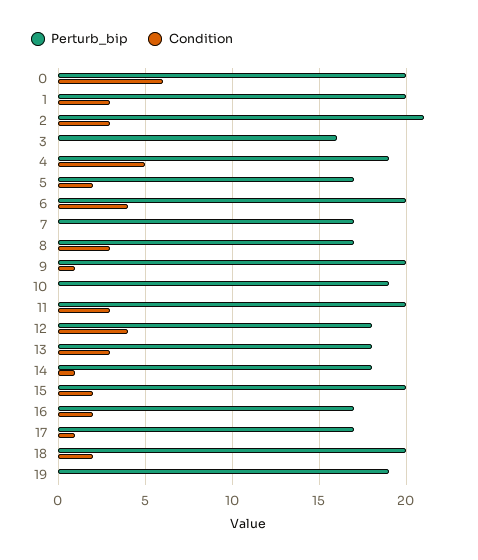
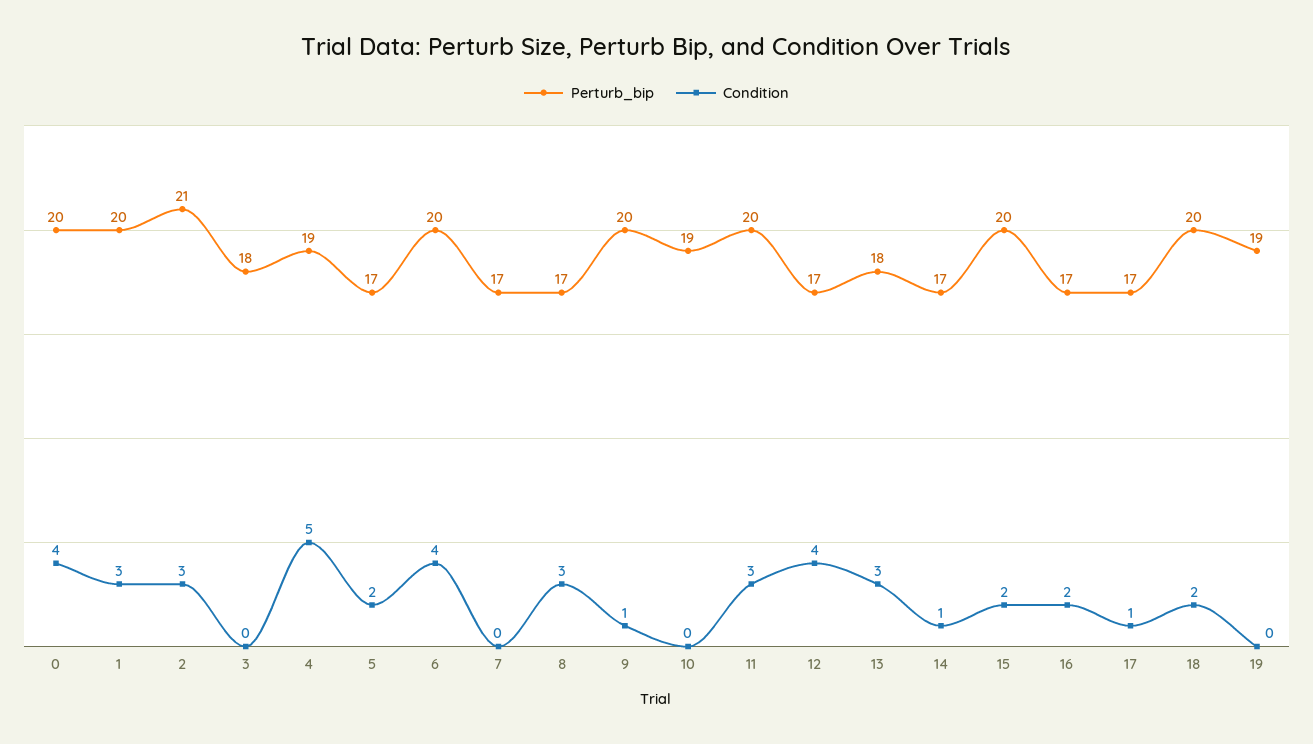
  {
    "Perturb_bip": {
      "0": 20,
      "1": 20,
      "2": 21,
-     "3": 16,
+     "3": 18,
      "4": 19,
      "5": 17,
      "6": 20,
      "7": 17,
      "8": 17,
      "9": 20,
      "10": 19,
      "11": 20,
-     "12": 18,
+     "12": 17,
      "13": 18,
-     "14": 18,
+     "14": 17,
      "15": 20,
      "16": 17,
      "17": 17,
      "18": 20,
      "19": 19
    },
    "Condition": {
-     "0": 6,
+     "0": 4,
      "1": 3,
      "2": 3,
      "3": 0,
      "4": 5,
      "5": 2,
      "6": 4,
      "7": 0,
      "8": 3,
      "9": 1,
      "10": 0,
      "11": 3,
      "12": 4,
      "13": 3,
      "14": 1,
      "15": 2,
      "16": 2,
      "17": 1,
      "18": 2,
      "19": 0
    }
  }

